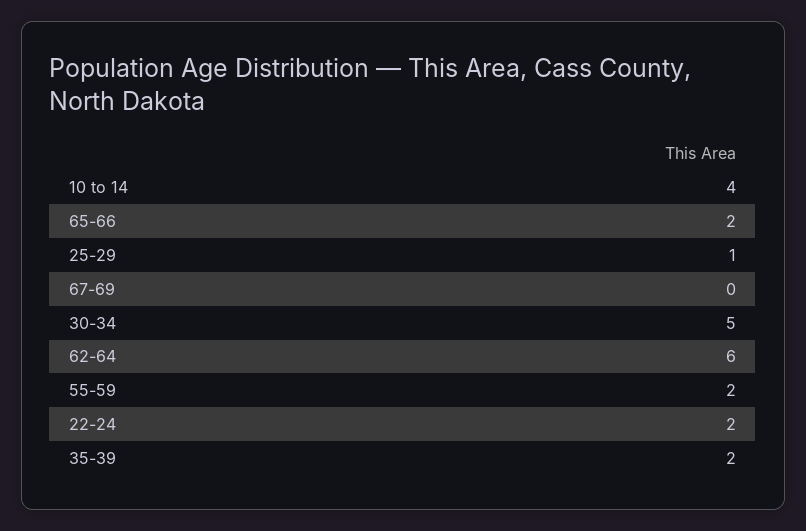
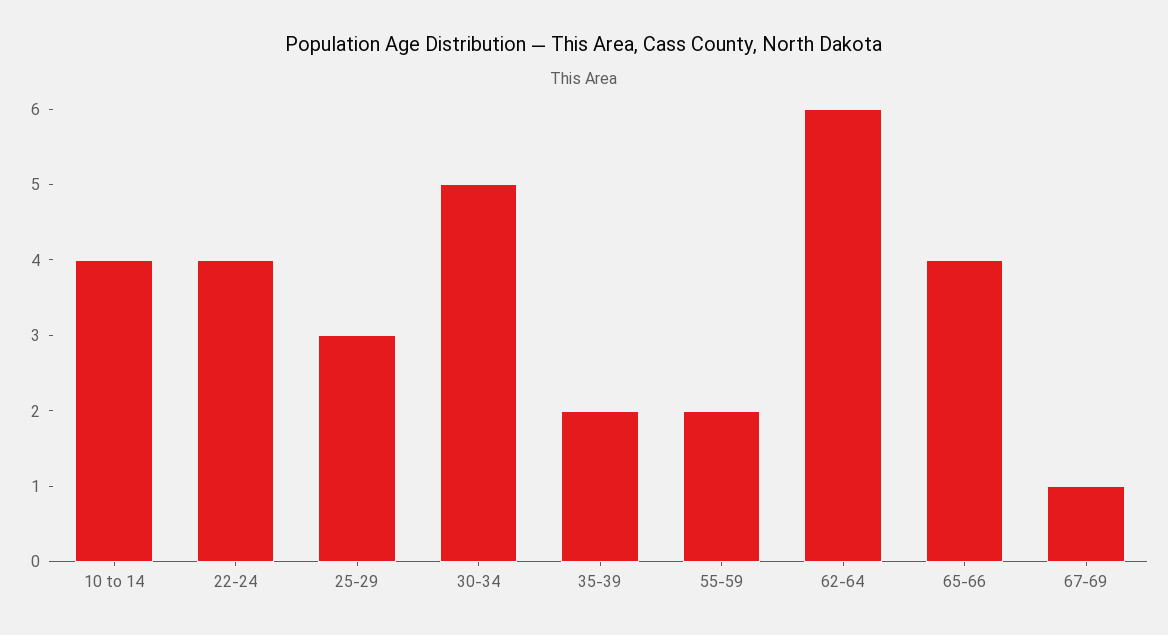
  {
    "10 to 14": 4,
-   "65-66": 2,
+   "65-66": 4,
-   "25-29": 1,
+   "25-29": 3,
-   "67-69": 0,
+   "67-69": 1,
    "30-34": 5,
    "62-64": 6,
    "55-59": 2,
-   "22-24": 2,
+   "22-24": 4,
    "35-39": 2
  }

